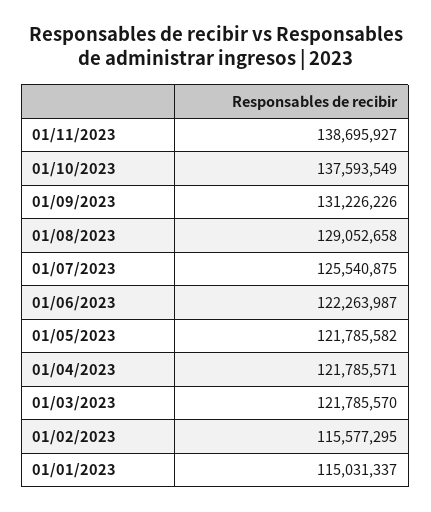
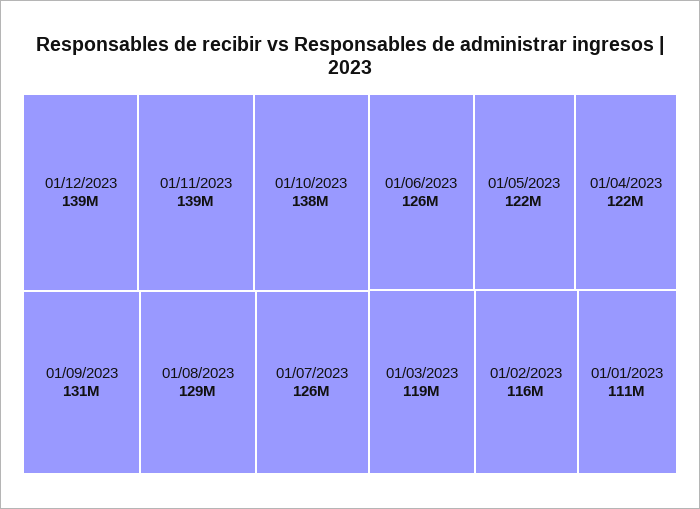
  {
    "01/11/2023": 138695927,
    "01/10/2023": 137593549,
    "01/09/2023": 131226226,
    "01/08/2023": 129052658,
    "01/07/2023": 125540875,
-   "01/06/2023": 122263987,
+   "01/06/2023": 126000000,
    "01/05/2023": 121785582,
    "01/04/2023": 121785571,
-   "01/03/2023": 121785570,
+   "01/03/2023": 119000000,
    "01/02/2023": 115577295,
-   "01/01/2023": 115031337
+   "01/01/2023": 111000000,
+   "01/12/2023": 139000000
  }

